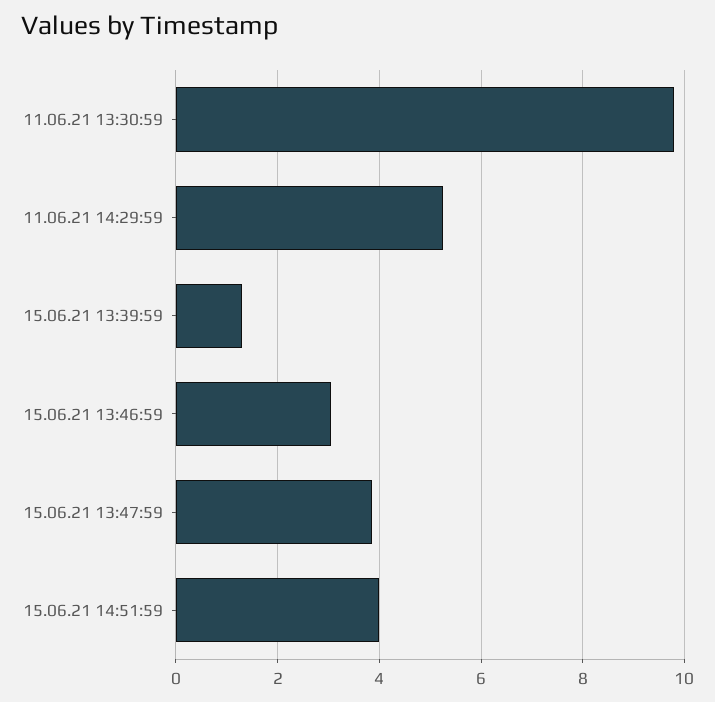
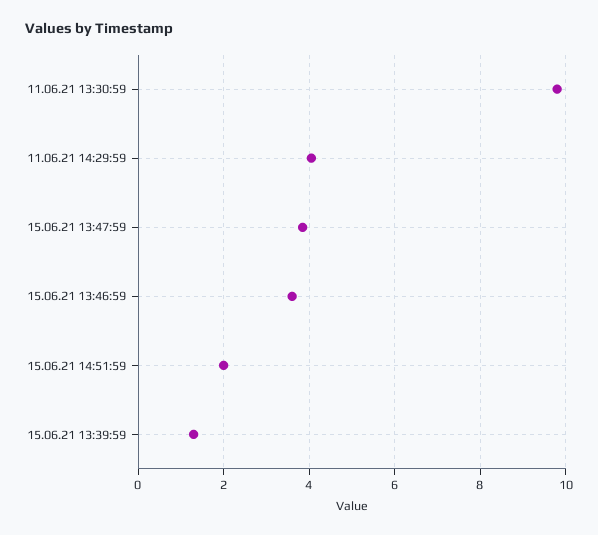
  {
    "11.06.21 13:30:59": 9.8,
-   "11.06.21 14:29:59": 5.2,
+   "11.06.21 14:29:59": 4,
    "15.06.21 13:39:59": 1.4,
-   "15.06.21 13:46:59": 3,
+   "15.06.21 13:46:59": 3.6,
    "15.06.21 13:47:59": 3.8,
-   "15.06.21 14:51:59": 4
+   "15.06.21 14:51:59": 2
  }

